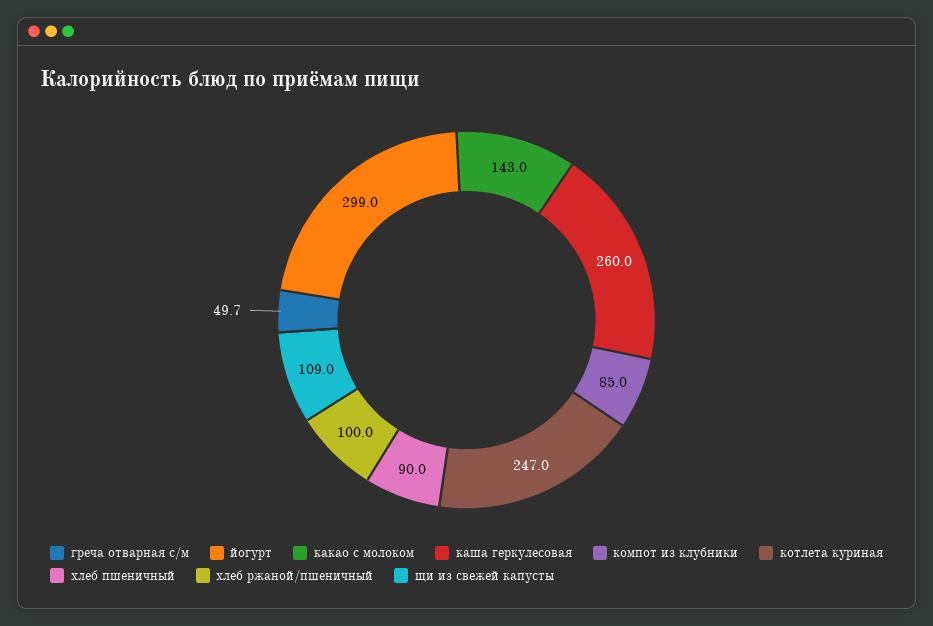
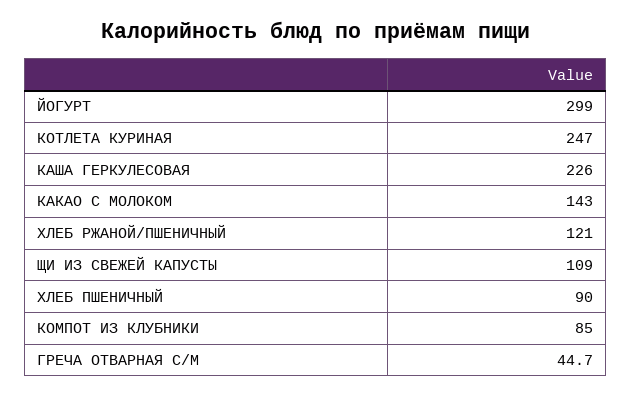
  {
-   "греча отварная с/м": 49.7,
+   "греча отварная с/м": 44.7,
    "йогурт": 299,
    "какао с молоком": 143,
-   "каша геркулесовая": 260,
+   "каша геркулесовая": 226,
    "компот из клубники": 85,
    "котлета куриная": 247,
    "хлеб пшеничный": 90,
-   "хлеб ржаной/пшеничный": 100,
+   "хлеб ржаной/пшеничный": 121,
    "щи из свежей капусты": 109
  }

